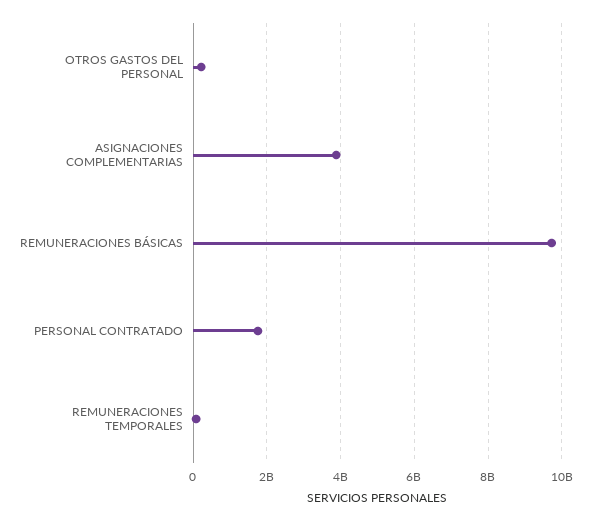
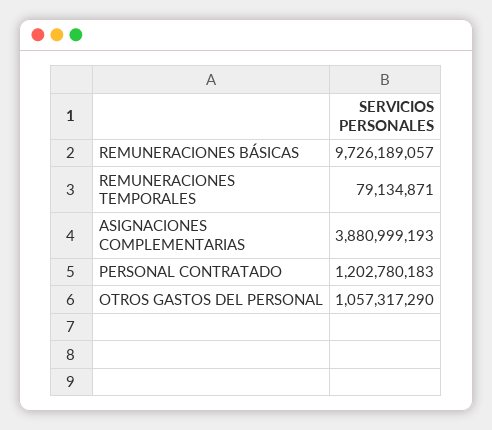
  {
-   "OTROS GASTOS DEL PERSONAL": 200000000,
+   "OTROS GASTOS DEL PERSONAL": 1057317290,
    "ASIGNACIONES COMPLEMENTARIAS": 3880999193,
    "REMUNERACIONES BÁSICAS": 9726189057,
-   "PERSONAL CONTRATADO": 1800000000,
+   "PERSONAL CONTRATADO": 1202780183,
    "REMUNERACIONES TEMPORALES": 79134871
  }

